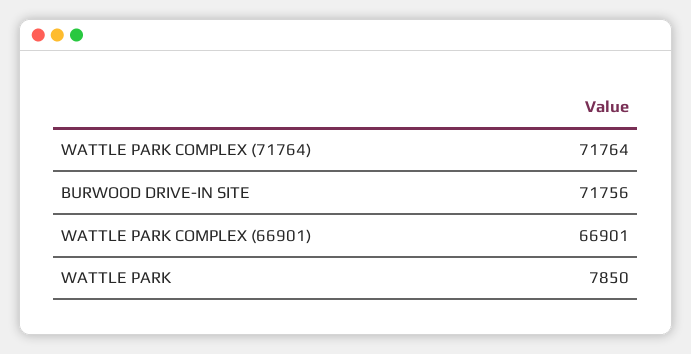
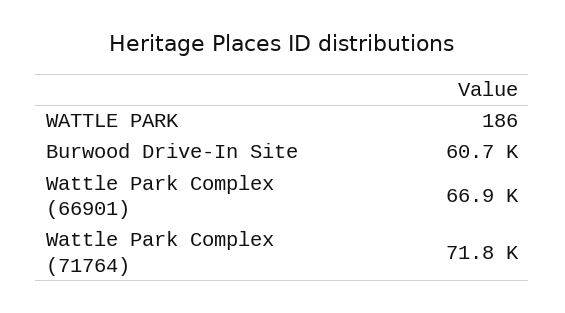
  {
    "WATTLE PARK COMPLEX (71764)": 71764,
-   "BURWOOD DRIVE-IN SITE": 71756,
+   "BURWOOD DRIVE-IN SITE": 60700,
    "WATTLE PARK COMPLEX (66901)": 66901,
-   "WATTLE PARK": 7850
+   "WATTLE PARK": 186
  }

